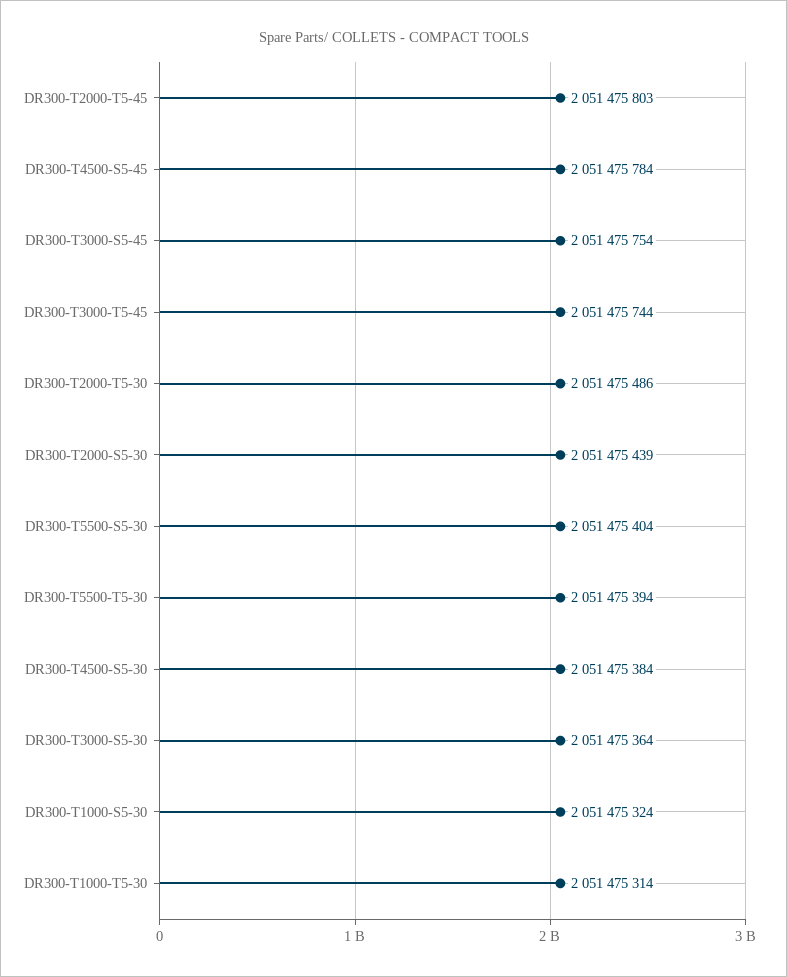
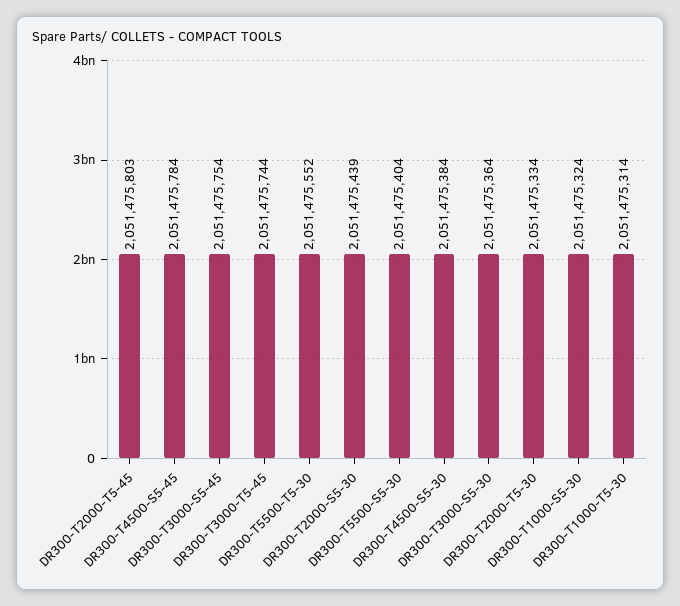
  {
    "DR300-T2000-T5-45": 2051475803,
    "DR300-T4500-S5-45": 2051475784,
    "DR300-T3000-S5-45": 2051475754,
    "DR300-T3000-T5-45": 2051475744,
-   "DR300-T2000-T5-30": 2051475486,
+   "DR300-T2000-T5-30": 2051475334,
    "DR300-T2000-S5-30": 2051475439,
    "DR300-T5500-S5-30": 2051475404,
-   "DR300-T5500-T5-30": 2051475394,
+   "DR300-T5500-T5-30": 2051475552,
    "DR300-T4500-S5-30": 2051475384,
    "DR300-T3000-S5-30": 2051475364,
    "DR300-T1000-S5-30": 2051475324,
    "DR300-T1000-T5-30": 2051475314
  }

